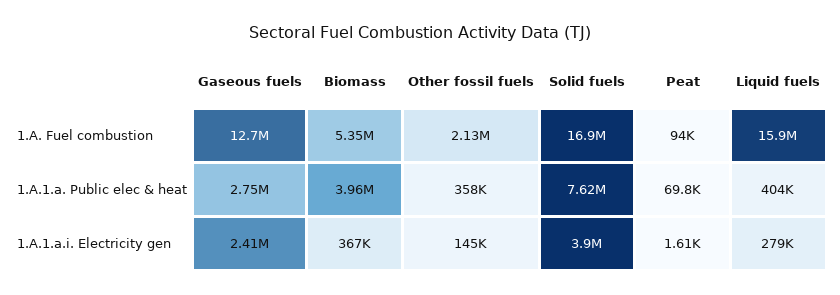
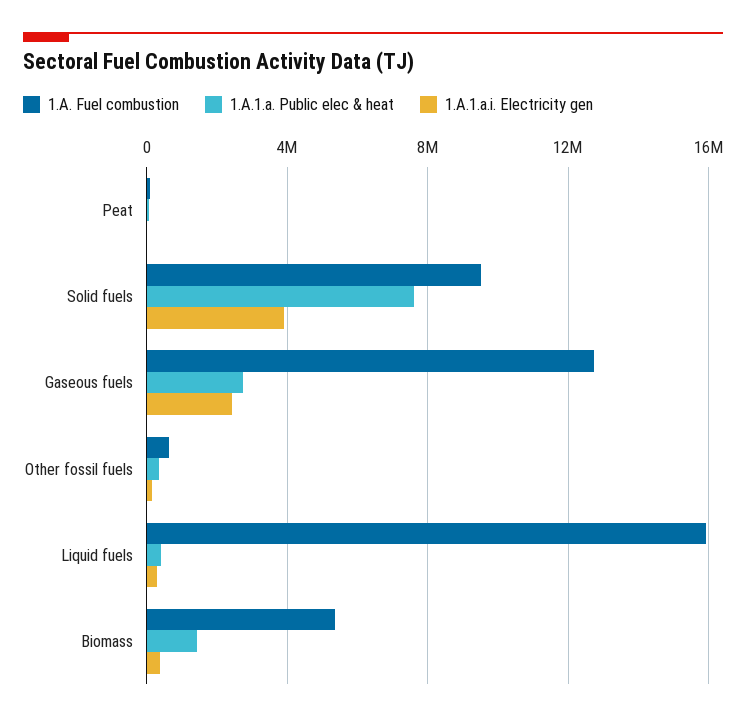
  {
    "1.A. Fuel combustion": {
      "Gaseous fuels": 12700000,
      "Biomass": 5350000,
-     "Other fossil fuels": 2130000,
+     "Other fossil fuels": 500000,
-     "Solid fuels": 16900000,
+     "Solid fuels": 9500000,
      "Peat": 94000,
      "Liquid fuels": 15900000
    },
    "1.A.1.a. Public elec & heat": {
      "Gaseous fuels": 2750000,
-     "Biomass": 3960000,
+     "Biomass": 1500000,
      "Other fossil fuels": 358000,
      "Solid fuels": 7620000,
      "Peat": 69800,
      "Liquid fuels": 404000
    },
    "1.A.1.a.i. Electricity gen": {
      "Gaseous fuels": 2410000,
      "Biomass": 367000,
      "Other fossil fuels": 145000,
      "Solid fuels": 3900000,
      "Peat": 1610,
      "Liquid fuels": 279000
    }
  }

